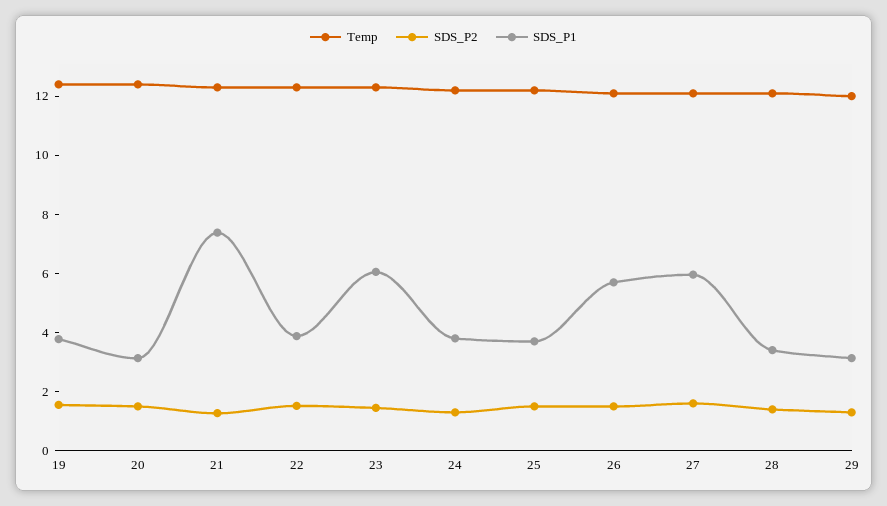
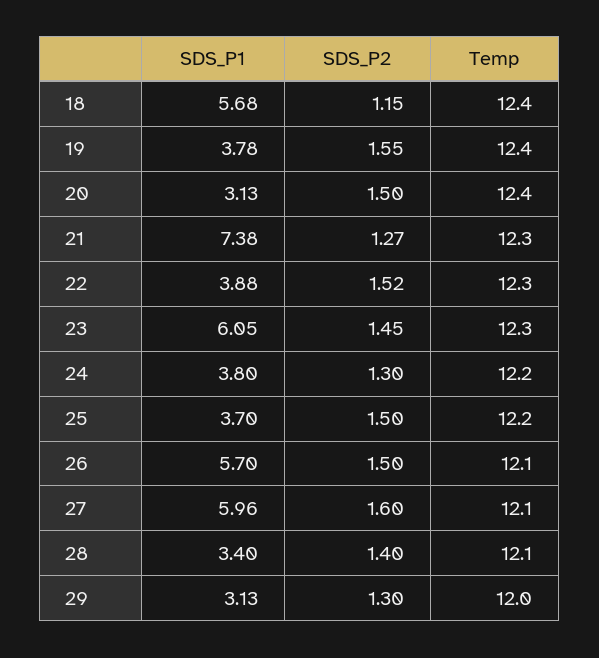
  {
    "Temp": {
      "19": 12.4,
      "20": 12.4,
      "21": 12.3,
      "22": 12.3,
      "23": 12.3,
      "24": 12.2,
      "25": 12.2,
      "26": 12.1,
      "27": 12.1,
      "28": 12.1,
-     "29": 12
+     "29": 12,
+     "18": 12.4
    },
    "SDS_P2": {
      "19": 1.55,
      "20": 1.5,
      "21": 1.27,
      "22": 1.52,
      "23": 1.45,
      "24": 1.3,
      "25": 1.5,
      "26": 1.5,
      "27": 1.6,
      "28": 1.4,
-     "29": 1.3
+     "29": 1.3,
+     "18": 1.15
    },
    "SDS_P1": {
      "19": 3.78,
      "20": 3.13,
      "21": 7.38,
      "22": 3.88,
      "23": 6.05,
      "24": 3.8,
      "25": 3.7,
      "26": 5.7,
      "27": 5.96,
      "28": 3.4,
-     "29": 3.13
+     "29": 3.13,
+     "18": 5.68
    }
  }

